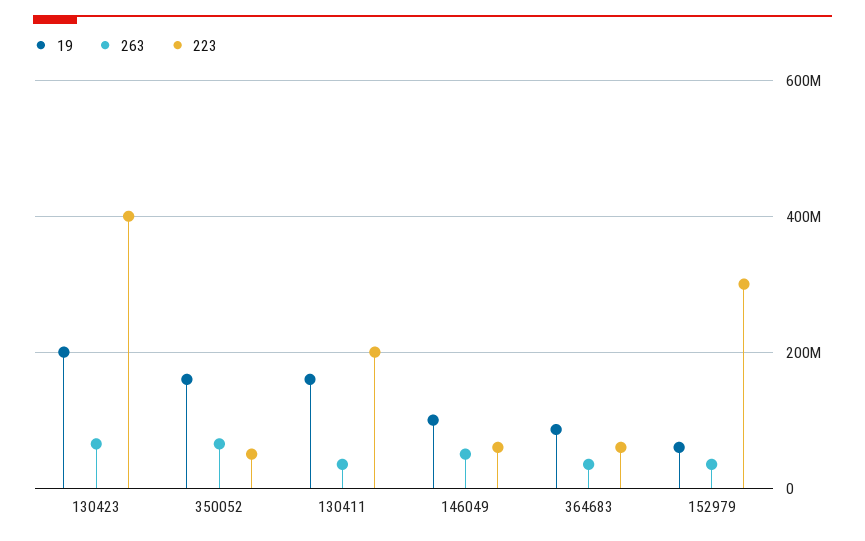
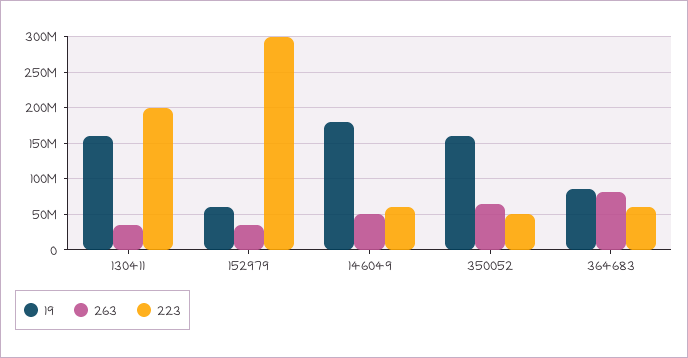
  {
    "19": {
-     "130423": 200000000,
      "350052": 160000000,
      "130411": 160000000,
-     "146049": 100000000,
+     "146049": 180000000,
      "364683": 90000000,
      "152979": 60000000
    },
    "263": {
-     "130423": 60000000,
      "350052": 70000000,
      "130411": 40000000,
      "146049": 50000000,
-     "364683": 40000000,
+     "364683": 80000000,
      "152979": 40000000
    },
    "223": {
-     "130423": 400000000,
      "350052": 50000000,
      "130411": 200000000,
      "146049": 60000000,
      "364683": 60000000,
      "152979": 300000000
    }
  }

